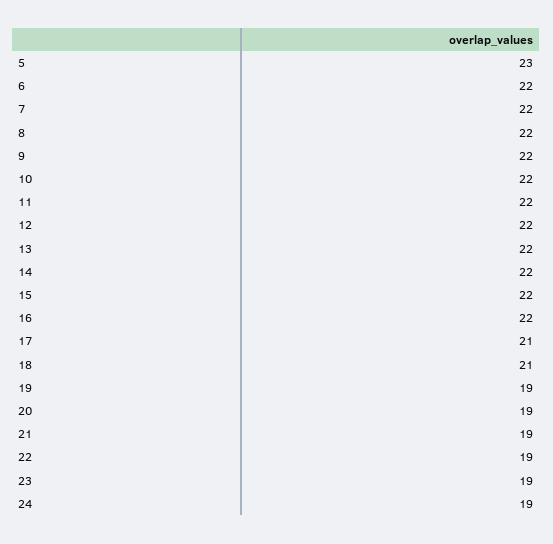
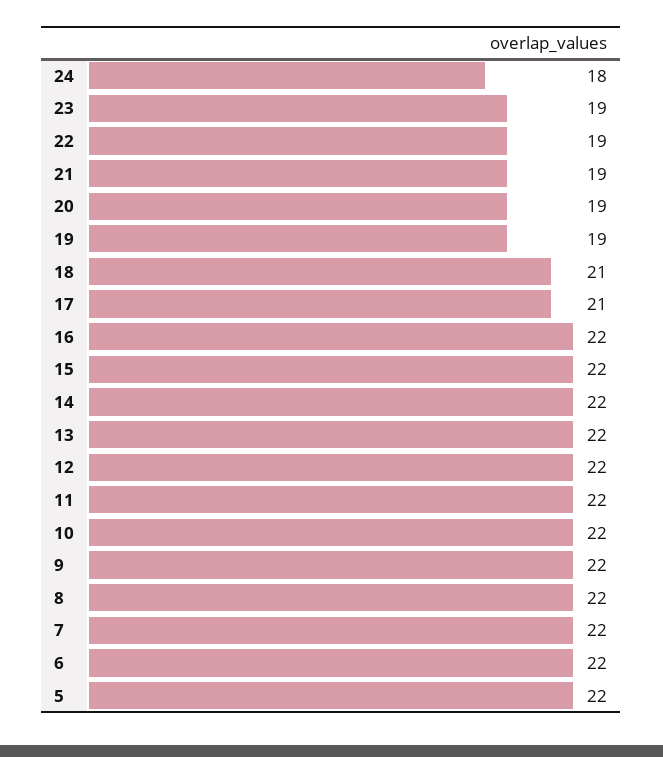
  {
-   "5": 23,
+   "5": 22,
    "6": 22,
    "7": 22,
    "8": 22,
    "9": 22,
    "10": 22,
    "11": 22,
    "12": 22,
    "13": 22,
    "14": 22,
    "15": 22,
    "16": 22,
    "17": 21,
    "18": 21,
    "19": 19,
    "20": 19,
    "21": 19,
    "22": 19,
    "23": 19,
-   "24": 19
+   "24": 18
  }

